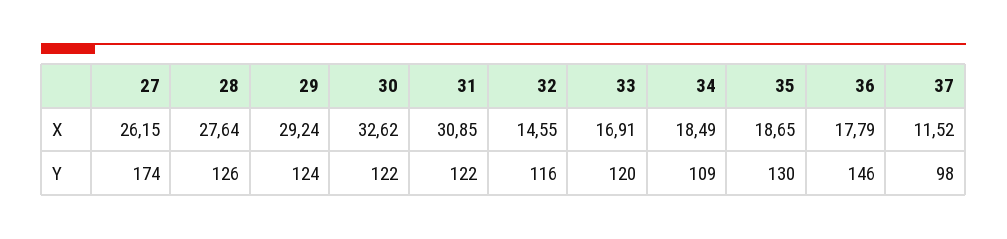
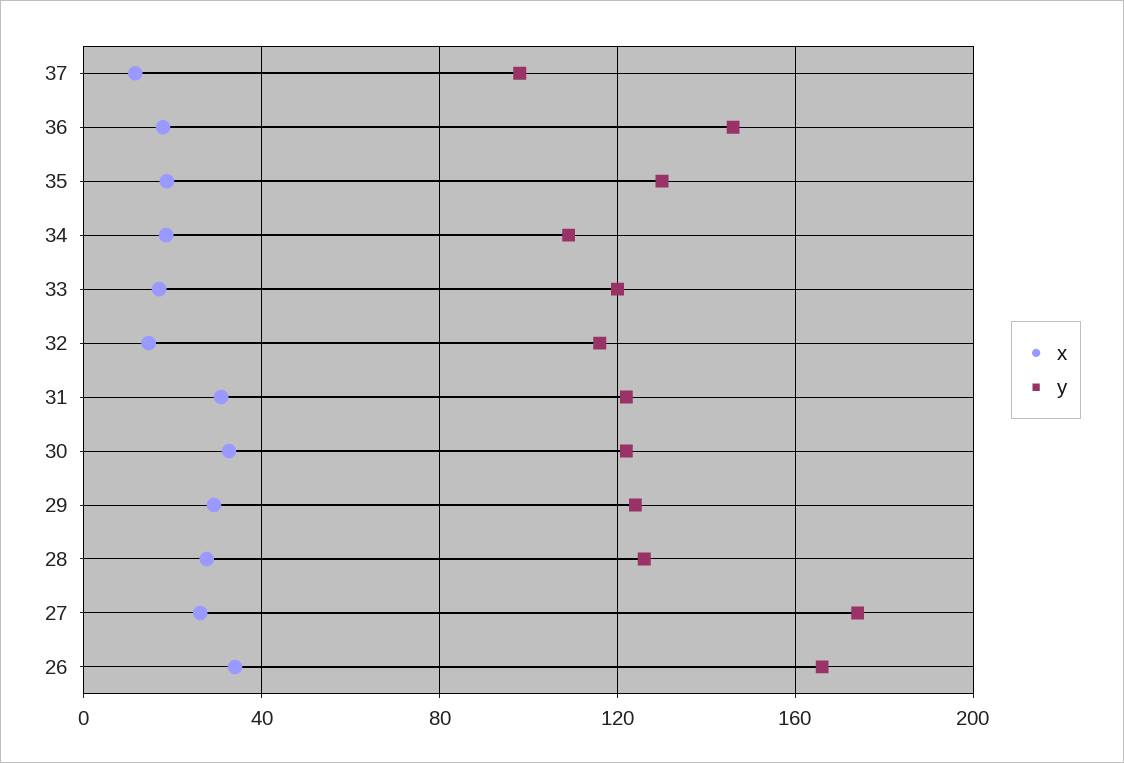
  {
    "X": {
      "27": 26.15,
      "28": 27.64,
      "29": 29.24,
      "30": 32.62,
      "31": 30.85,
      "32": 14.55,
      "33": 16.91,
      "34": 18.49,
      "35": 18.65,
      "36": 17.79,
-     "37": 11.52
+     "37": 11.52,
+     "26": 35
    },
    "Y": {
      "27": 174,
      "28": 126,
      "29": 124,
      "30": 122,
      "31": 122,
      "32": 116,
      "33": 120,
      "34": 109,
      "35": 130,
      "36": 146,
-     "37": 98
+     "37": 98,
+     "26": 165
    }
  }

